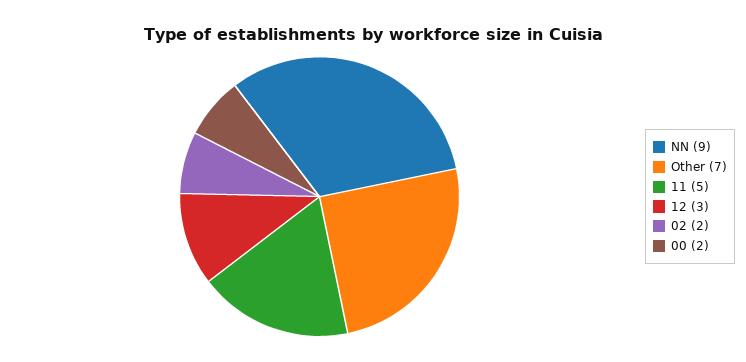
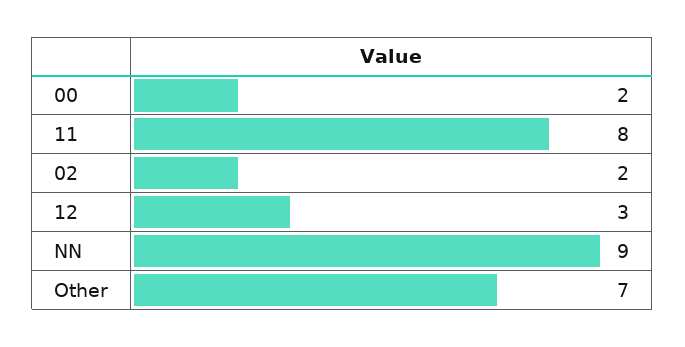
  {
    "NN": 9,
    "Other": 7,
-   "11": 5,
+   "11": 8,
    "12": 3,
    "02": 2,
    "00": 2
  }

